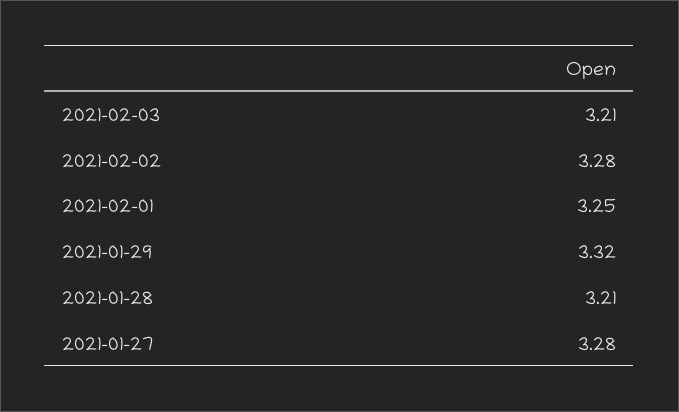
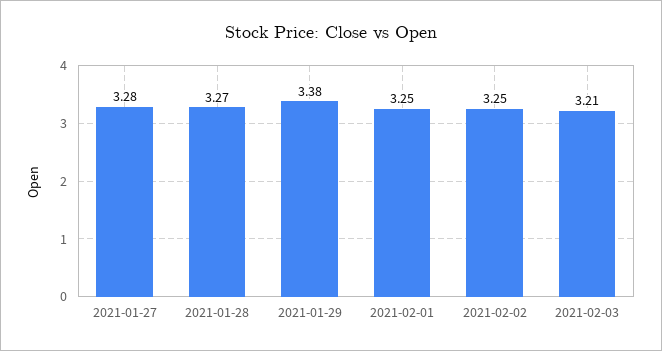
  {
    "2021-02-03": 3.21,
-   "2021-02-02": 3.28,
+   "2021-02-02": 3.25,
    "2021-02-01": 3.25,
-   "2021-01-29": 3.32,
+   "2021-01-29": 3.38,
-   "2021-01-28": 3.21,
+   "2021-01-28": 3.27,
    "2021-01-27": 3.28
  }

